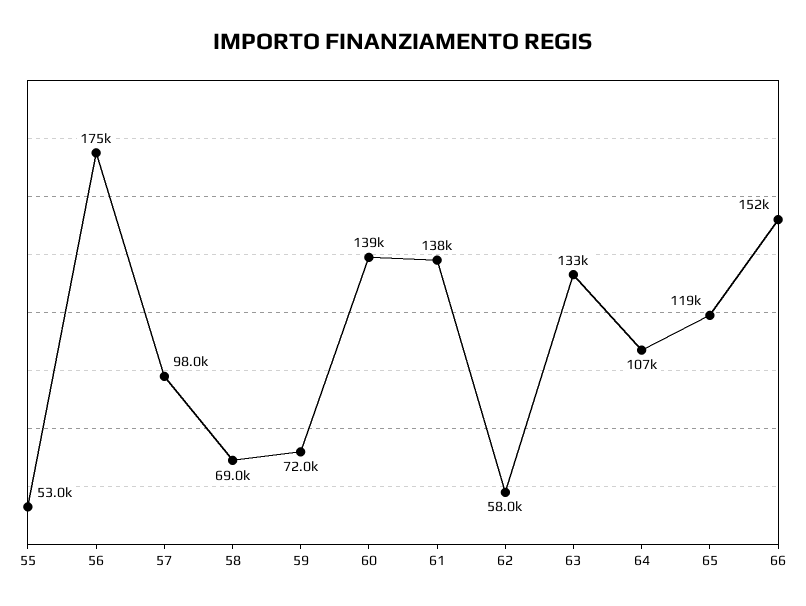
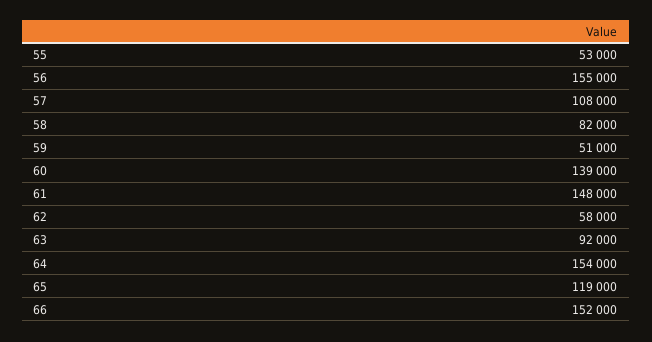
  {
    "55": 53000,
-   "56": 175000,
+   "56": 155000,
-   "57": 98000,
+   "57": 108000,
-   "58": 69000,
+   "58": 82000,
-   "59": 72000,
+   "59": 51000,
    "60": 139000,
-   "61": 138000,
+   "61": 148000,
    "62": 58000,
-   "63": 133000,
+   "63": 92000,
-   "64": 107000,
+   "64": 154000,
    "65": 119000,
    "66": 152000
  }

